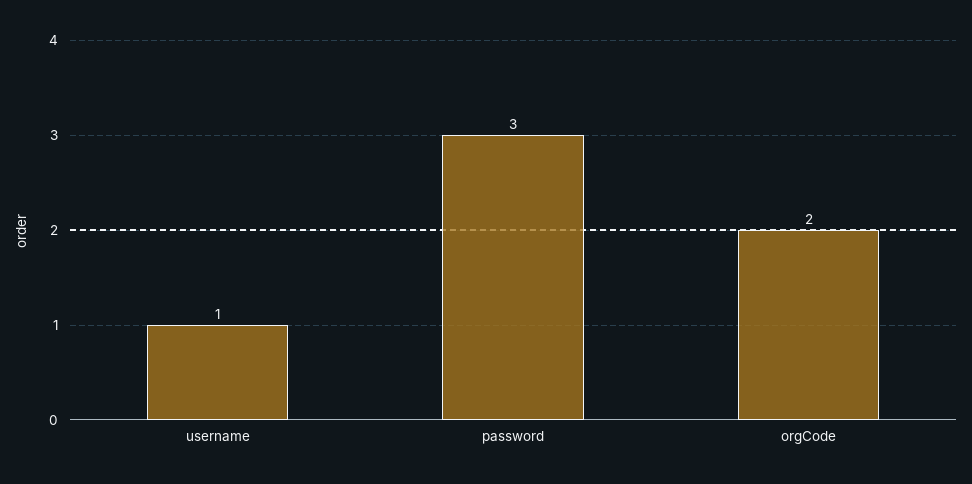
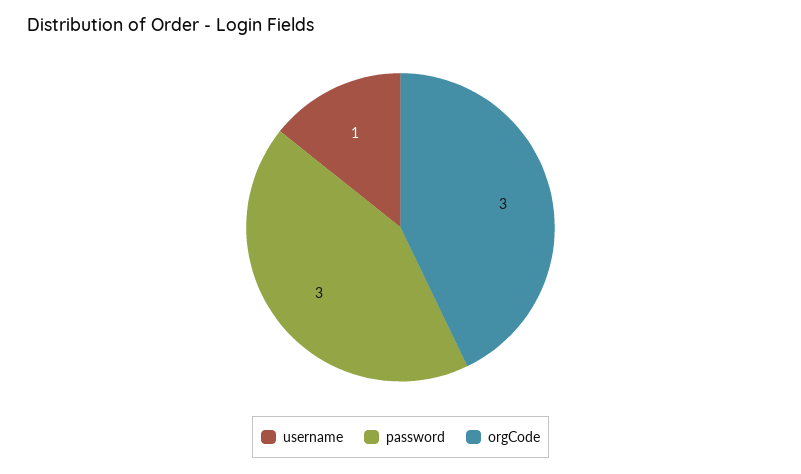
  {
    "username": 1,
    "password": 3,
-   "orgCode": 2
+   "orgCode": 3
  }

